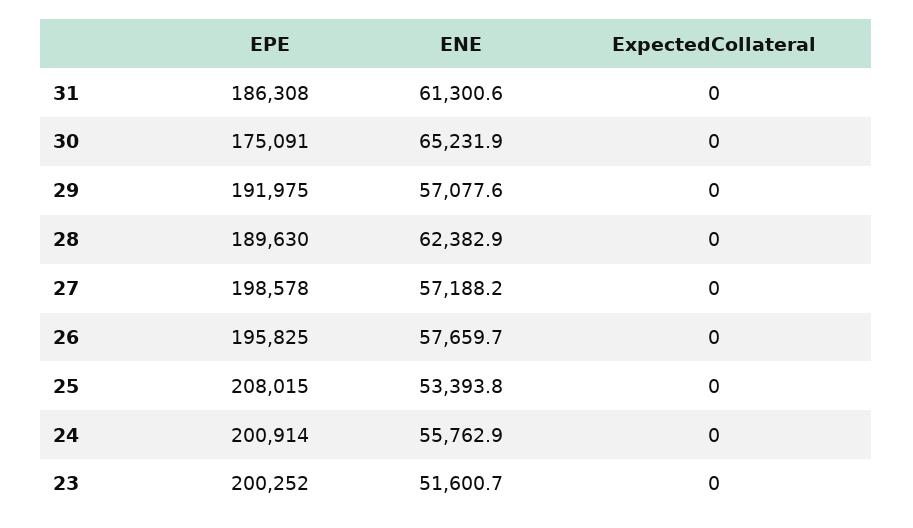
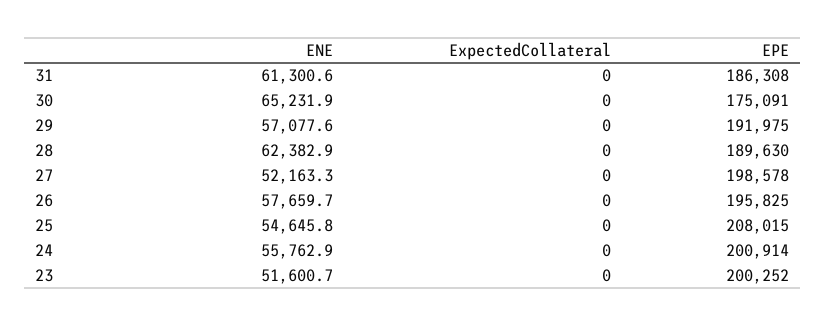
  {
    "EPE": {
      "31": 186308,
      "30": 175091,
      "29": 191975,
      "28": 189630,
      "27": 198578,
      "26": 195825,
      "25": 208015,
      "24": 200914,
      "23": 200252
    },
    "ENE": {
      "31": 61300.6,
      "30": 65231.9,
      "29": 57077.6,
      "28": 62382.9,
-     "27": 57188.2,
+     "27": 52163.3,
      "26": 57659.7,
-     "25": 53393.8,
+     "25": 54645.8,
      "24": 55762.9,
      "23": 51600.7
    },
    "ExpectedCollateral": {
      "31": 0,
      "30": 0,
      "29": 0,
      "28": 0,
      "27": 0,
      "26": 0,
      "25": 0,
      "24": 0,
      "23": 0
    }
  }

